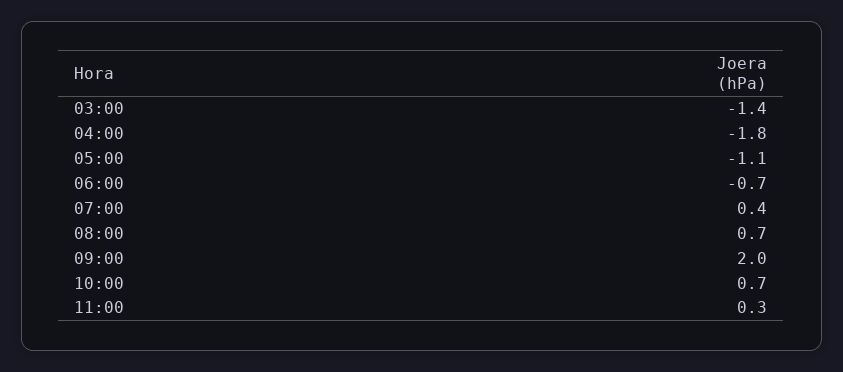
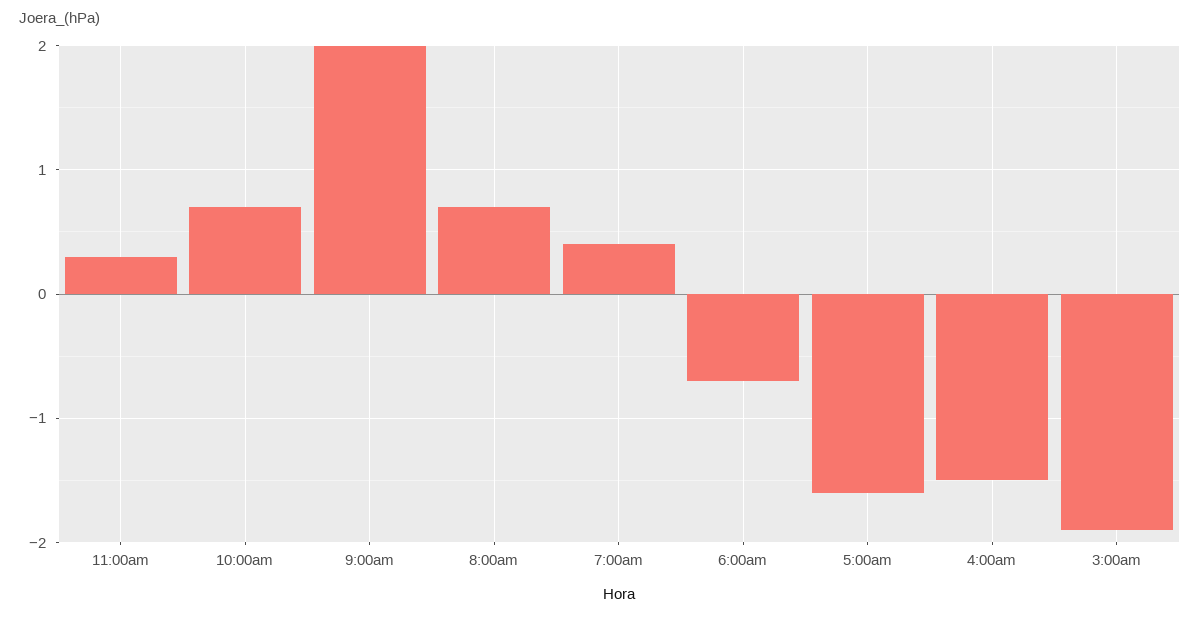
  {
-   "03:00": -1.4,
+   "03:00": -1.9,
-   "04:00": -1.8,
+   "04:00": -1.5,
-   "05:00": -1.1,
+   "05:00": -1.6,
    "06:00": -0.7,
    "07:00": 0.4,
    "08:00": 0.7,
    "09:00": 2,
    "10:00": 0.7,
    "11:00": 0.3
  }

